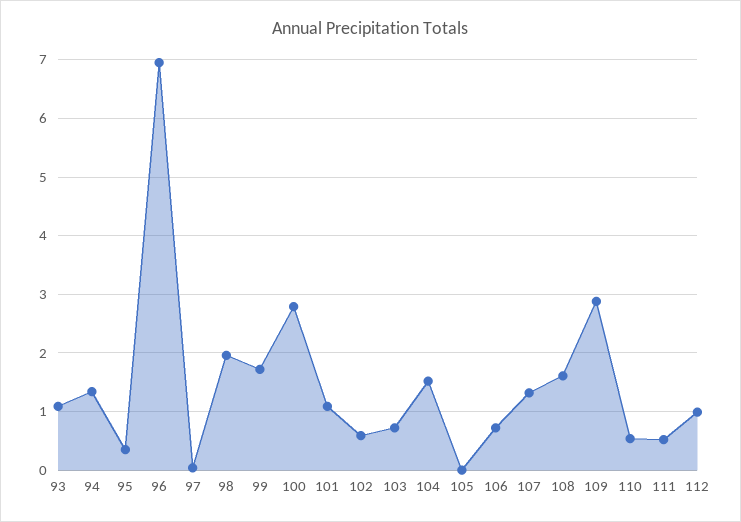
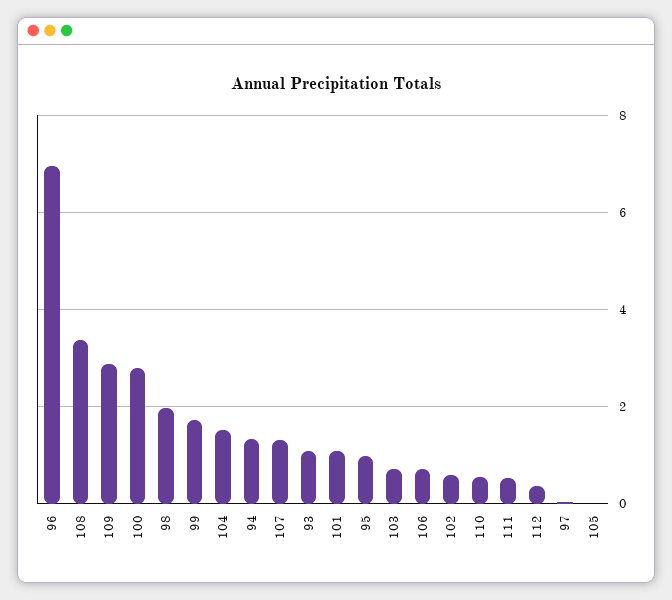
  {
    "93": 1,
    "94": 1.4,
-   "95": 0.4,
+   "95": 1,
    "96": 7,
    "97": 0,
    "98": 2,
    "99": 1.8,
    "100": 2.8,
    "101": 1,
    "102": 0.6,
    "103": 0.8,
    "104": 1.6,
    "105": 0,
    "106": 0.8,
    "107": 1.4,
-   "108": 1.6,
+   "108": 3.4,
    "109": 2.8,
    "110": 0.6,
    "111": 0.6,
-   "112": 1
+   "112": 0.4
  }

